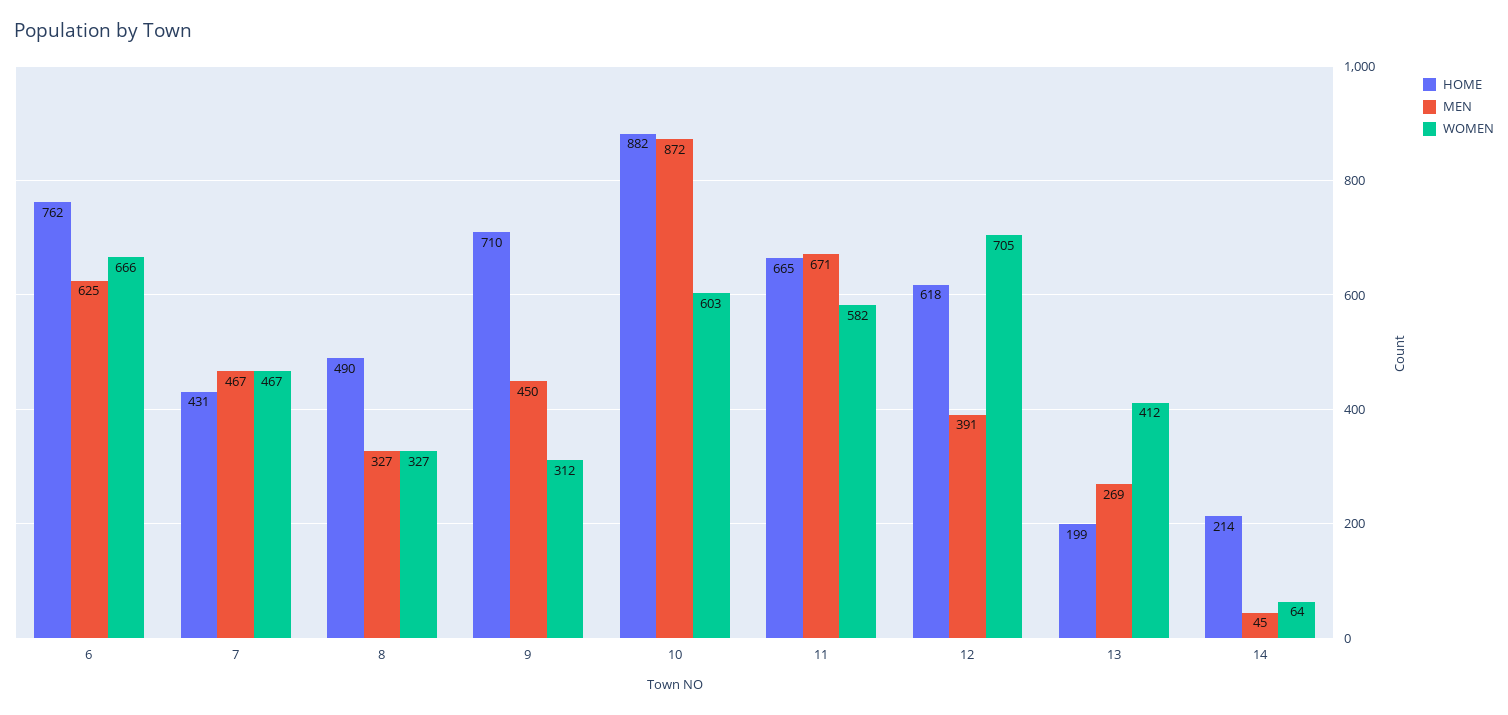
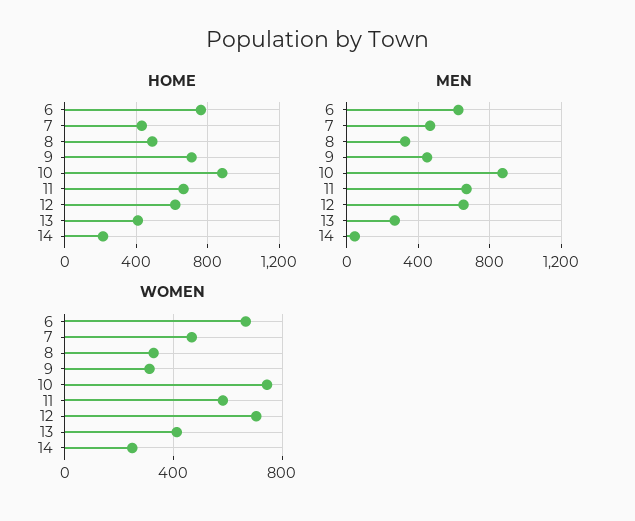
  {
    "HOME": {
      "6": 762,
      "7": 431,
      "8": 490,
      "9": 710,
      "10": 882,
      "11": 665,
      "12": 618,
-     "13": 199,
+     "13": 400,
      "14": 214
    },
    "MEN": {
      "6": 625,
      "7": 467,
      "8": 327,
      "9": 450,
      "10": 872,
      "11": 671,
-     "12": 391,
+     "12": 650,
      "13": 269,
      "14": 45
    },
    "WOMEN": {
      "6": 666,
      "7": 467,
      "8": 327,
      "9": 312,
-     "10": 603,
+     "10": 750,
      "11": 582,
      "12": 705,
      "13": 412,
-     "14": 64
+     "14": 250
    }
  }

